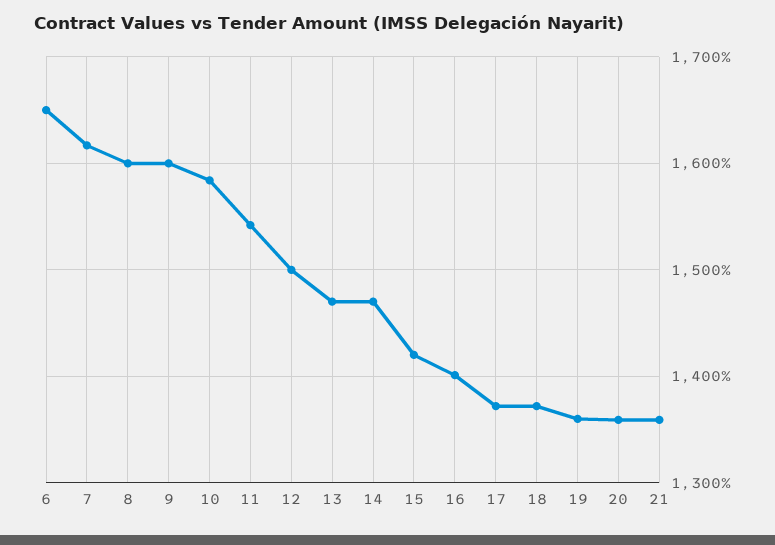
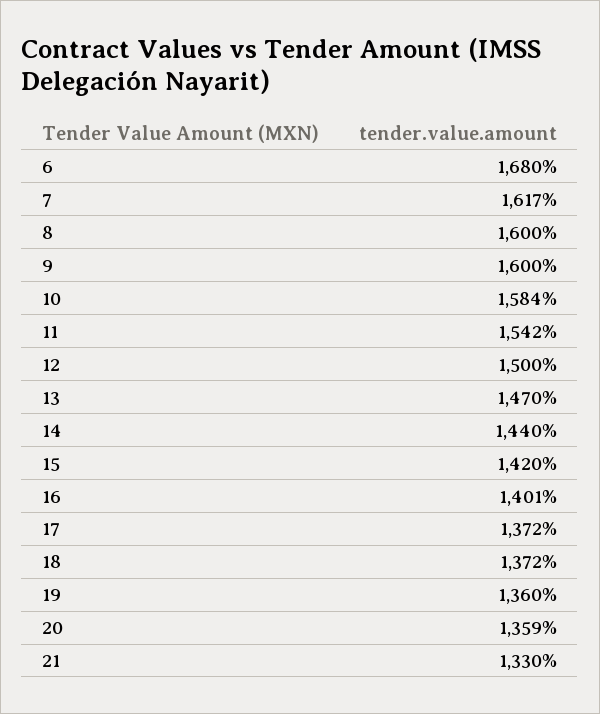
  {
-   "6": 1650,
+   "6": 1680,
    "7": 1617,
    "8": 1600,
    "9": 1600,
    "10": 1584,
    "11": 1542,
    "12": 1500,
    "13": 1470,
-   "14": 1470,
+   "14": 1440,
    "15": 1420,
    "16": 1401,
    "17": 1372,
    "18": 1372,
    "19": 1360,
    "20": 1359,
-   "21": 1360
+   "21": 1330
  }

